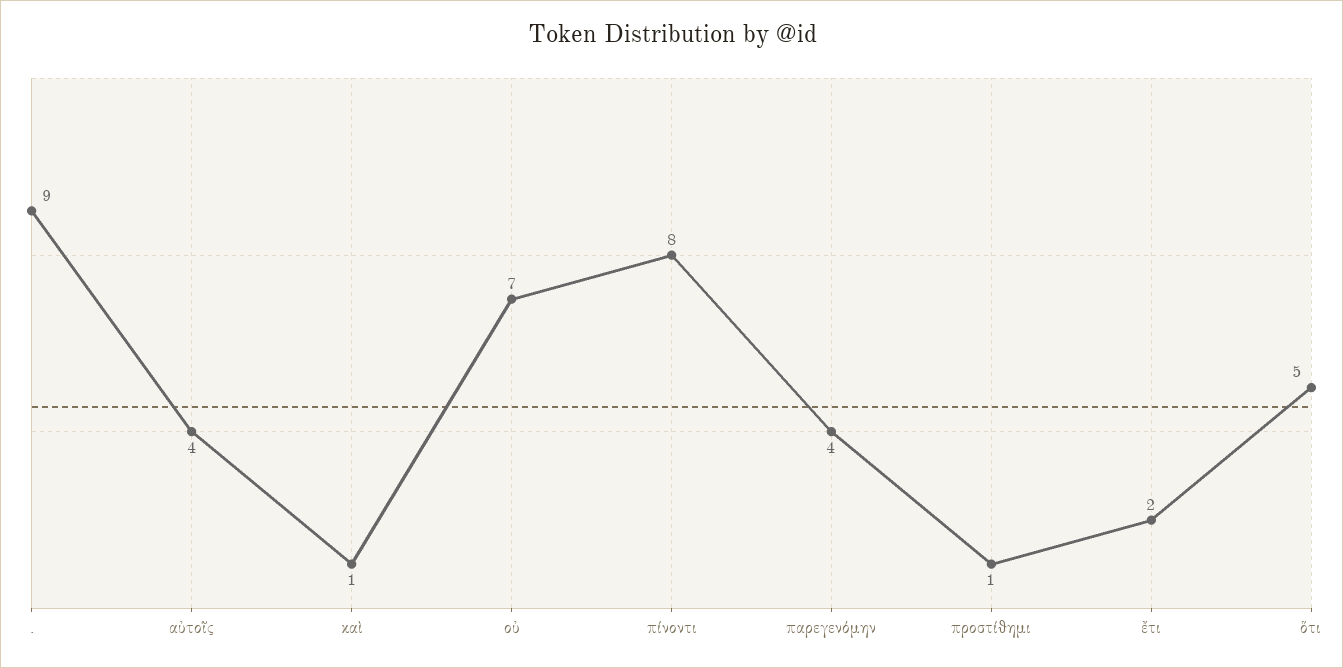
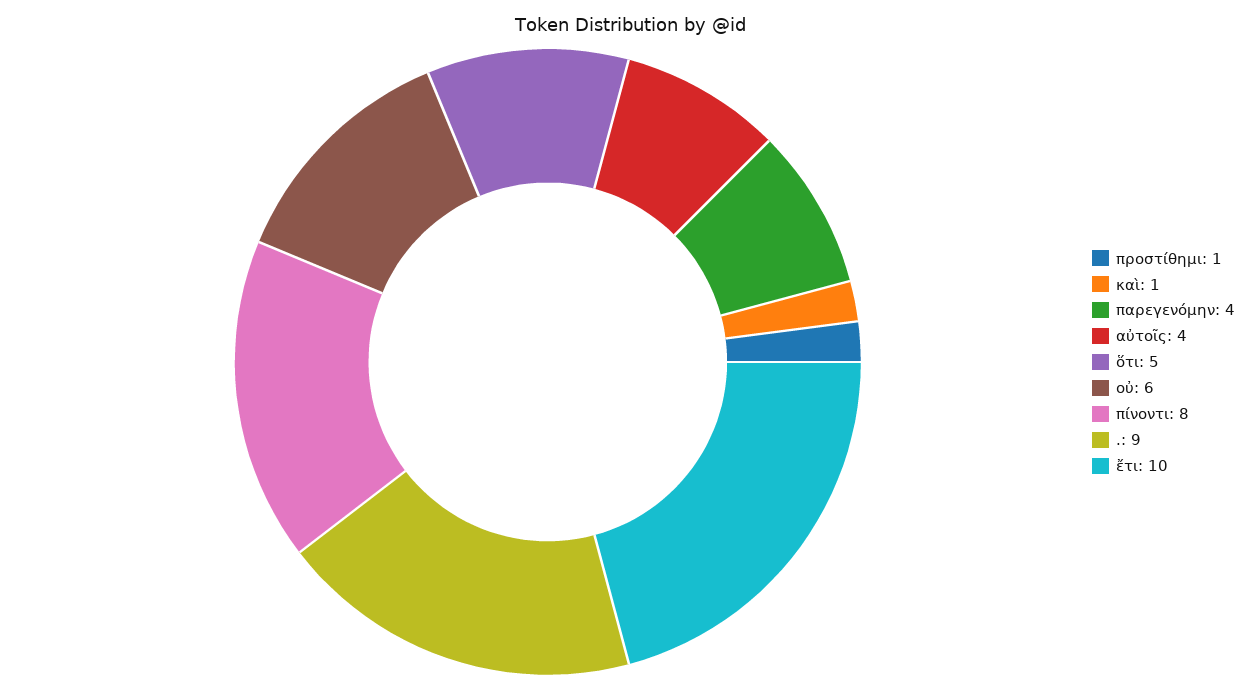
  {
    ".": 9,
    "αὐτοῖς": 4,
    "καὶ": 1,
-   "οὐ": 7,
+   "οὐ": 6,
    "πίνοντι": 8,
    "παρεγενόμην": 4,
    "προστίθημι": 1,
-   "ἔτι": 2,
+   "ἔτι": 10,
    "ὅτι": 5
  }

